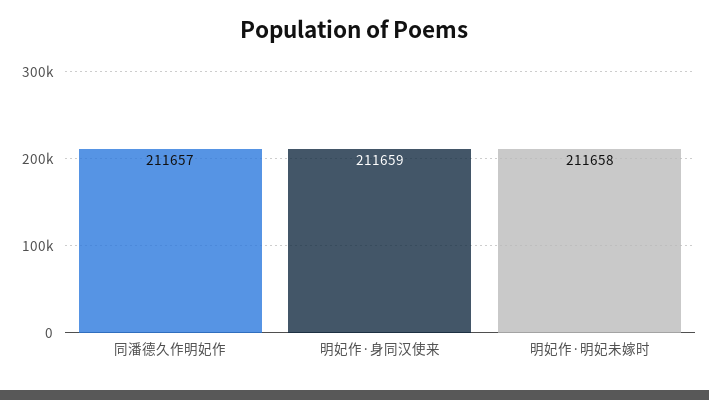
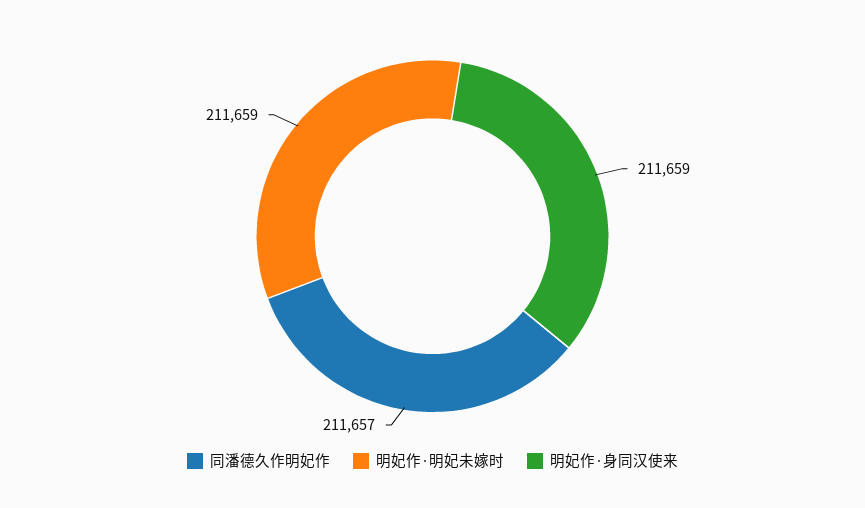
  {
    "同潘德久作明妃作": 211657,
    "明妃作·身同汉使来": 211659,
-   "明妃作·明妃未嫁时": 211658
+   "明妃作·明妃未嫁时": 211659
  }

